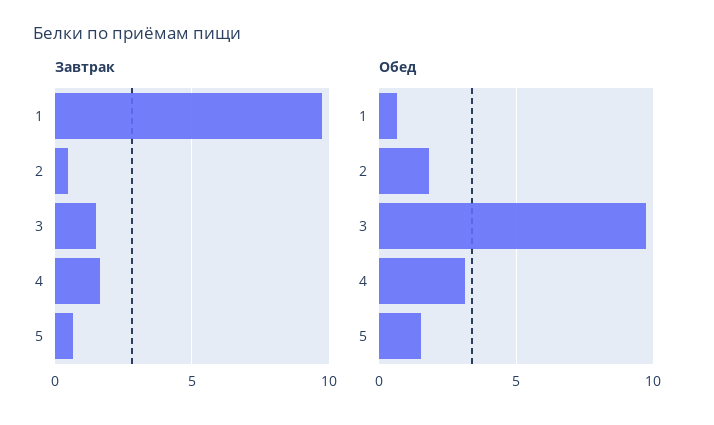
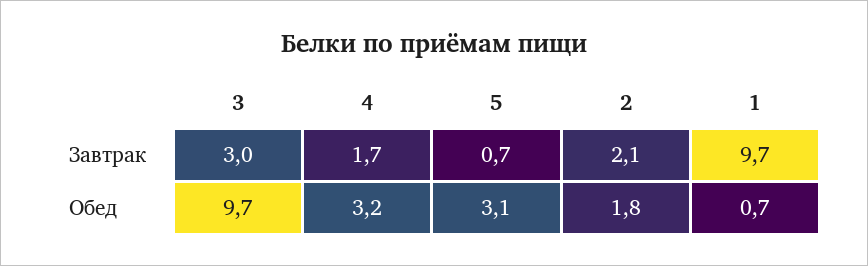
  {
    "Завтрак": {
      "1": 9.7,
-     "2": 0.5,
+     "2": 2.1,
-     "3": 1.5,
+     "3": 3,
      "4": 1.7,
      "5": 0.7
    },
    "Обед": {
      "1": 0.7,
      "2": 1.8,
      "3": 9.7,
      "4": 3.2,
-     "5": 1.5
+     "5": 3.1
    }
  }

